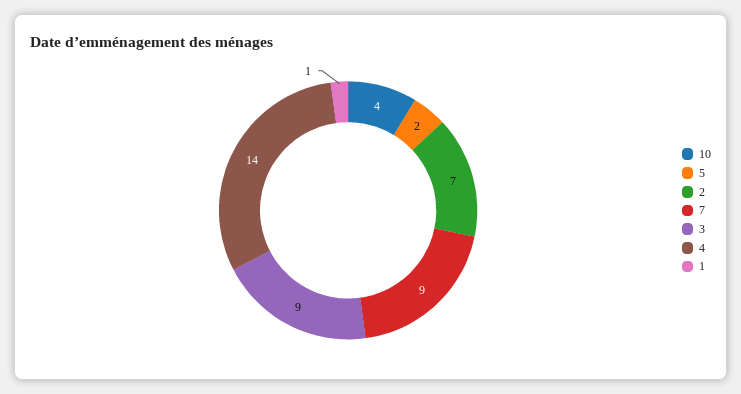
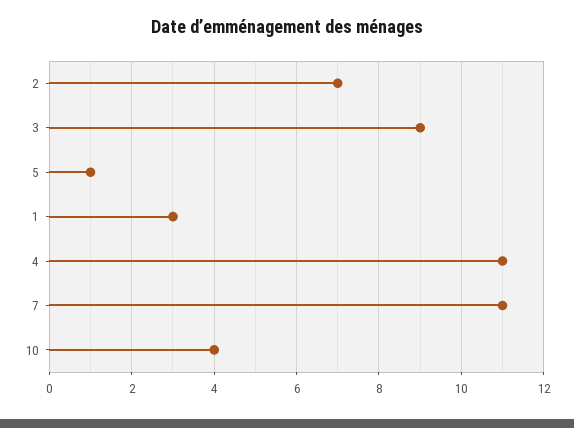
  {
    "10": 4,
-   "5": 2,
+   "5": 1,
    "2": 7,
-   "7": 9,
+   "7": 11,
    "3": 9,
-   "4": 14,
+   "4": 11,
-   "1": 1
+   "1": 3
  }

